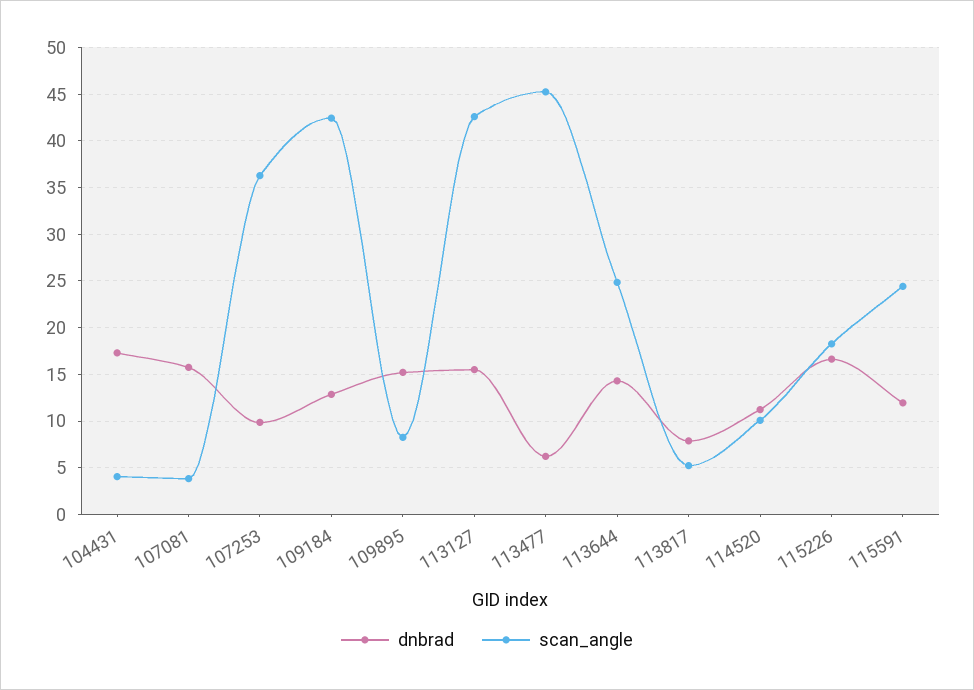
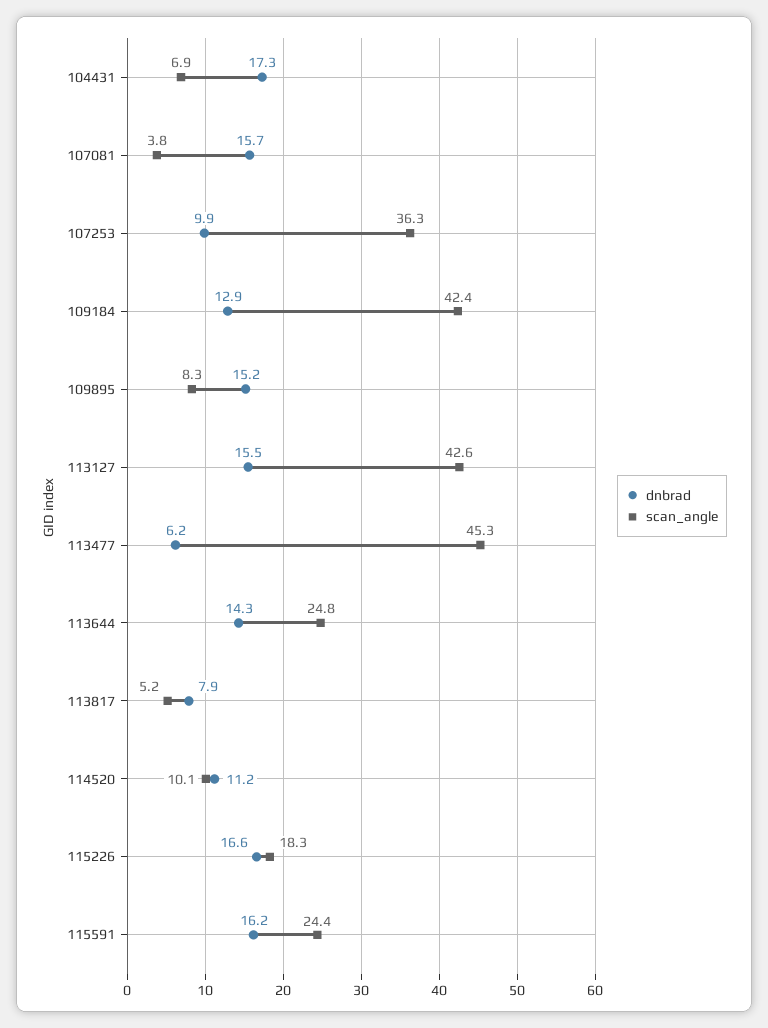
  {
    "dnbrad": {
      "104431": 17.3,
      "107081": 15.7,
      "107253": 9.9,
      "109184": 12.9,
      "109895": 15.2,
      "113127": 15.5,
      "113477": 6.2,
      "113644": 14.3,
      "113817": 7.9,
      "114520": 11.2,
      "115226": 16.6,
-     "115591": 12
+     "115591": 16.2
    },
    "scan_angle": {
-     "104431": 4,
+     "104431": 6.9,
      "107081": 3.8,
      "107253": 36.3,
      "109184": 42.4,
      "109895": 8.3,
      "113127": 42.6,
      "113477": 45.3,
      "113644": 24.8,
      "113817": 5.2,
      "114520": 10.1,
      "115226": 18.3,
      "115591": 24.4
    }
  }

